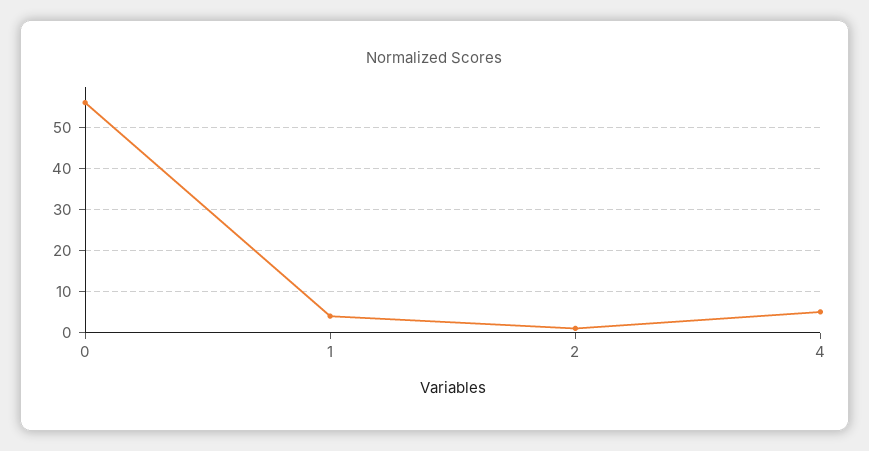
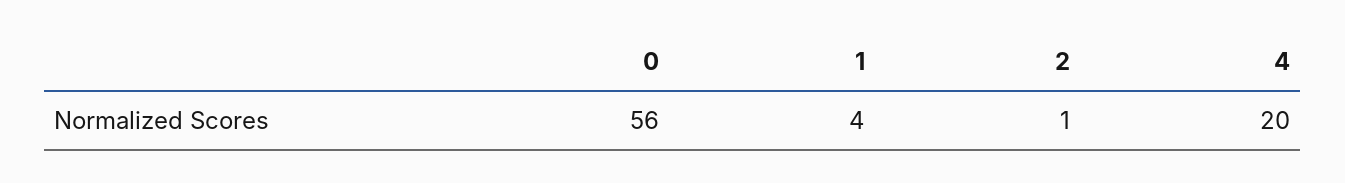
  {
    "0": 56,
    "1": 4,
    "2": 1,
-   "4": 5
+   "4": 20
  }

